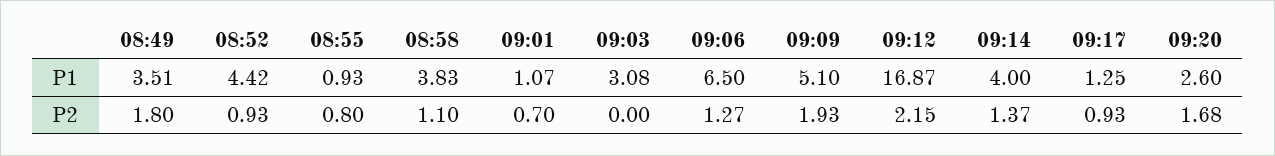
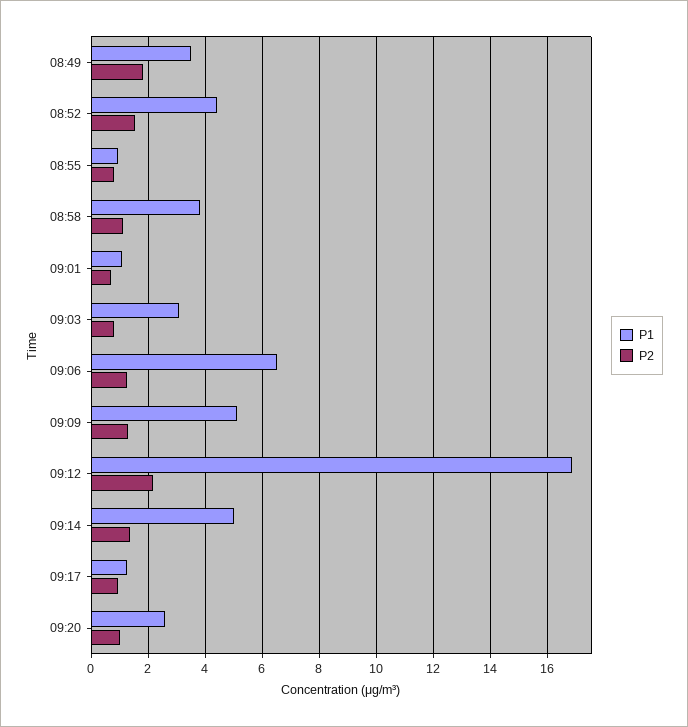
  {
    "P1": {
      "08:49": 3.51,
      "08:52": 4.42,
      "08:55": 0.93,
      "08:58": 3.83,
      "09:01": 1.07,
      "09:03": 3.08,
      "09:06": 6.5,
      "09:09": 5.1,
      "09:12": 16.87,
-     "09:14": 4,
+     "09:14": 5,
      "09:17": 1.25,
      "09:20": 2.6
    },
    "P2": {
      "08:49": 1.8,
-     "08:52": 0.93,
+     "08:52": 1.5,
      "08:55": 0.8,
      "08:58": 1.1,
      "09:01": 0.7,
-     "09:03": 0,
+     "09:03": 0.75,
      "09:06": 1.27,
-     "09:09": 1.93,
+     "09:09": 1.25,
      "09:12": 2.15,
      "09:14": 1.37,
      "09:17": 0.93,
-     "09:20": 1.68
+     "09:20": 1
    }
  }

